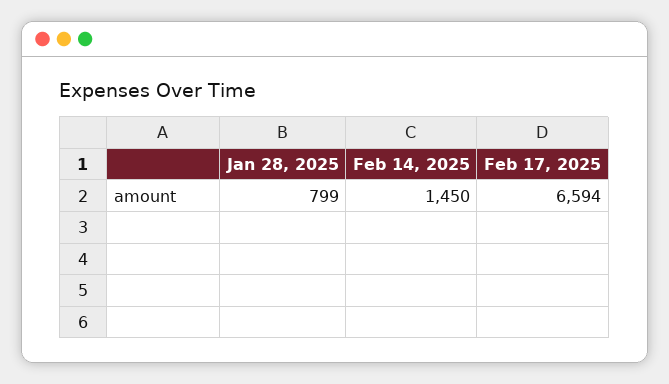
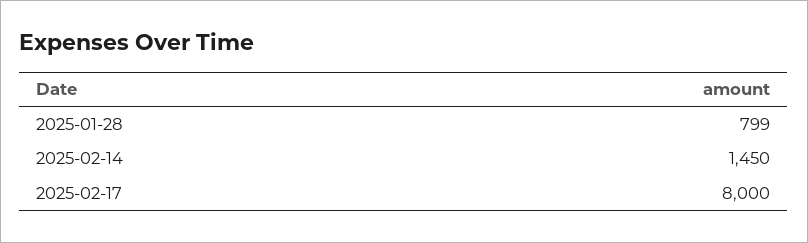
  {
    "Jan 28, 2025": 799,
    "Feb 14, 2025": 1450,
-   "Feb 17, 2025": 6594
+   "Feb 17, 2025": 8000
  }

